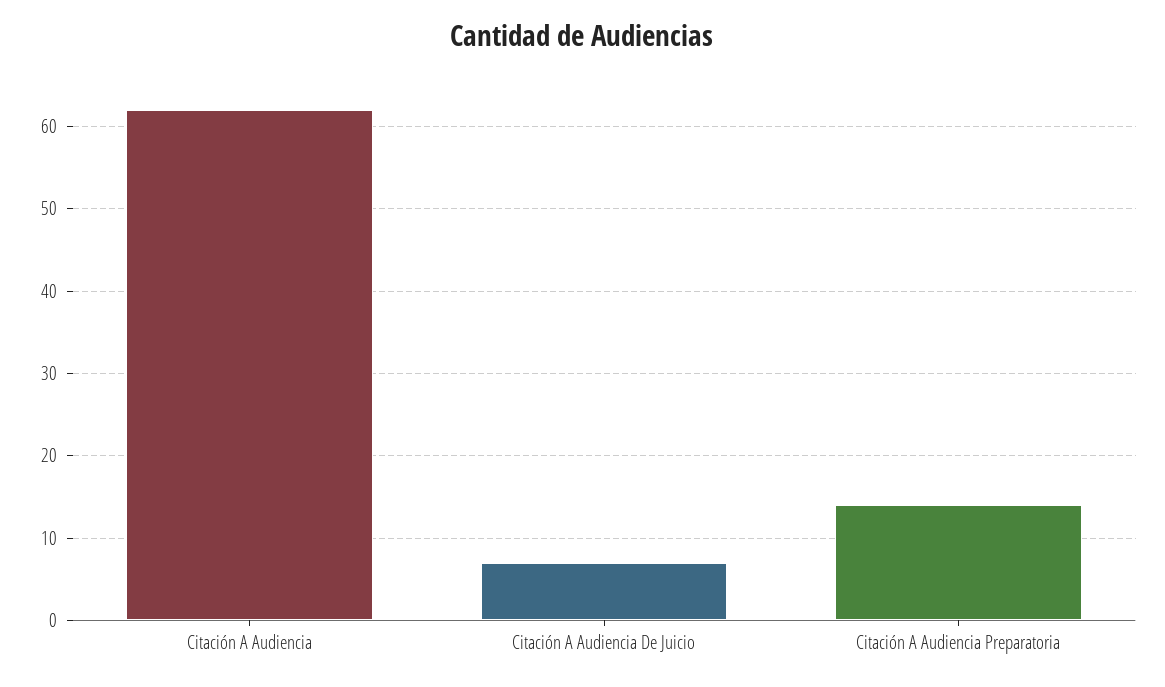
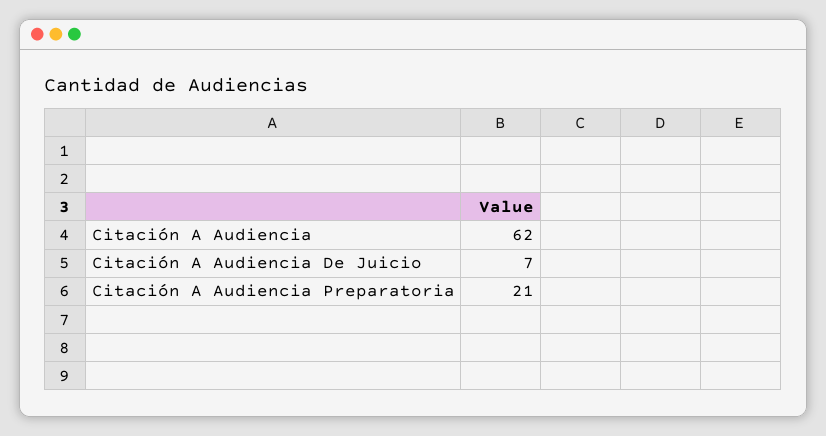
  {
    "Citación A Audiencia": 62,
    "Citación A Audiencia De Juicio": 7,
-   "Citación A Audiencia Preparatoria": 14
+   "Citación A Audiencia Preparatoria": 21
  }

